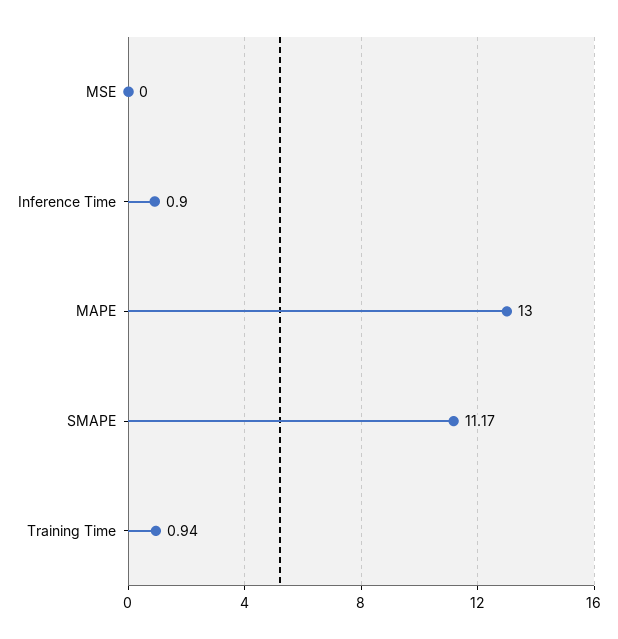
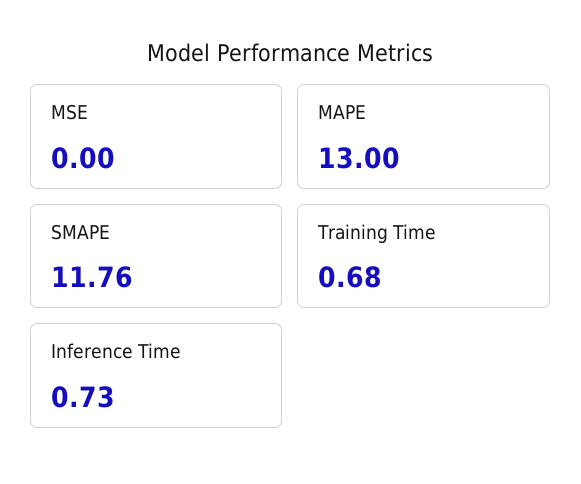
  {
    "MSE": 0,
-   "Inference Time": 0.9,
+   "Inference Time": 0.73,
    "MAPE": 13,
-   "SMAPE": 11.17,
+   "SMAPE": 11.76,
-   "Training Time": 0.94
+   "Training Time": 0.68
  }

